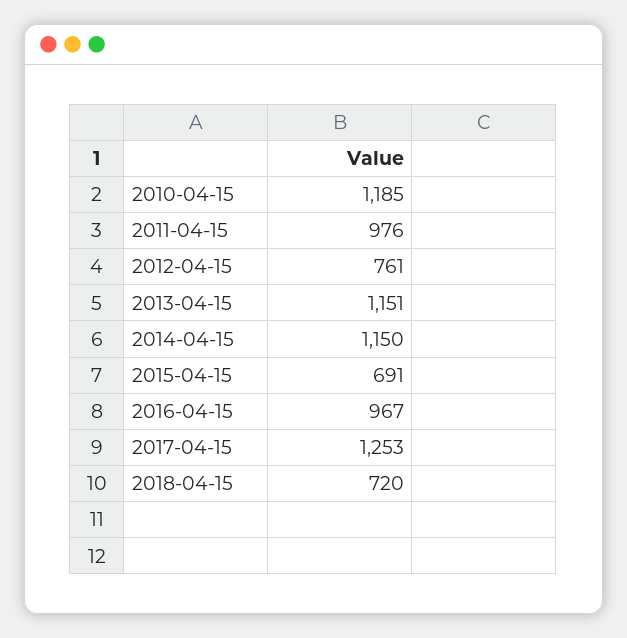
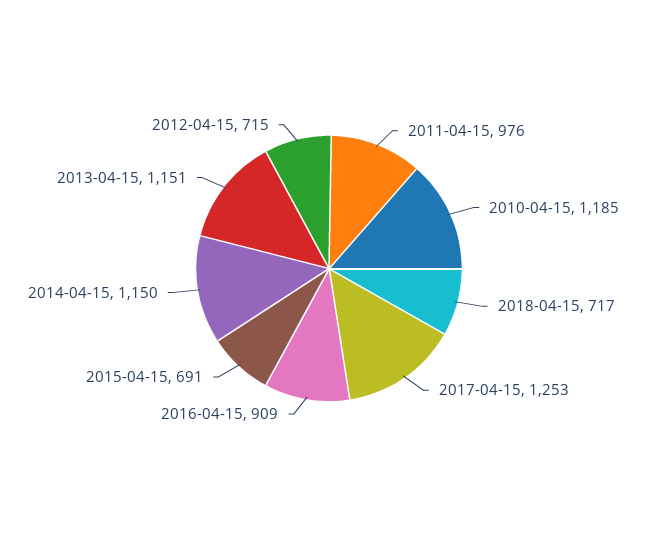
  {
    "2010-04-15": 1185,
    "2011-04-15": 976,
-   "2012-04-15": 761,
+   "2012-04-15": 715,
    "2013-04-15": 1151,
    "2014-04-15": 1150,
    "2015-04-15": 691,
-   "2016-04-15": 967,
+   "2016-04-15": 909,
    "2017-04-15": 1253,
-   "2018-04-15": 720
+   "2018-04-15": 717
  }

